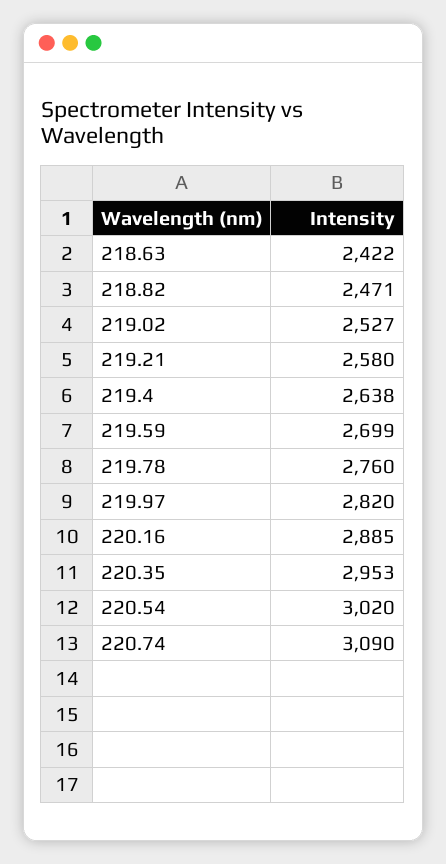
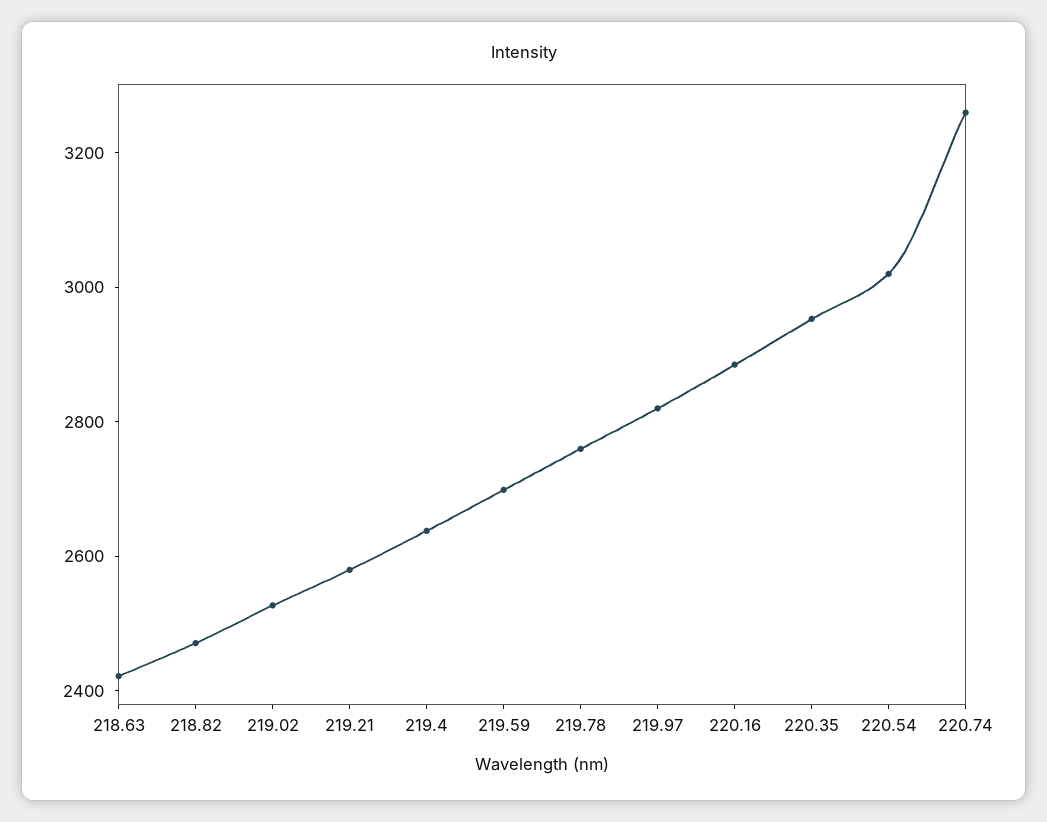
  {
    "218.63": 2422,
    "218.82": 2471,
    "219.02": 2527,
    "219.21": 2580,
    "219.4": 2638,
    "219.59": 2699,
    "219.78": 2760,
    "219.97": 2820,
    "220.16": 2885,
    "220.35": 2953,
    "220.54": 3020,
-   "220.74": 3090
+   "220.74": 3250
  }

